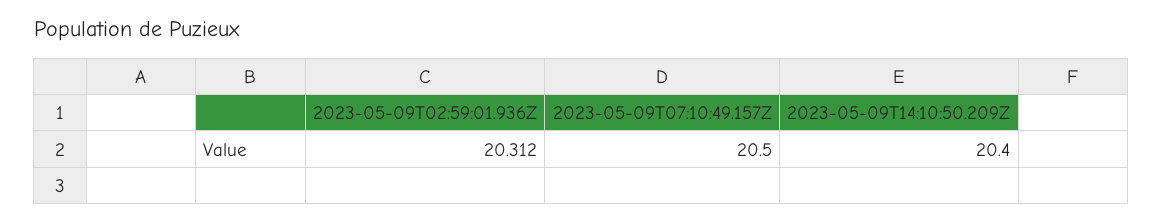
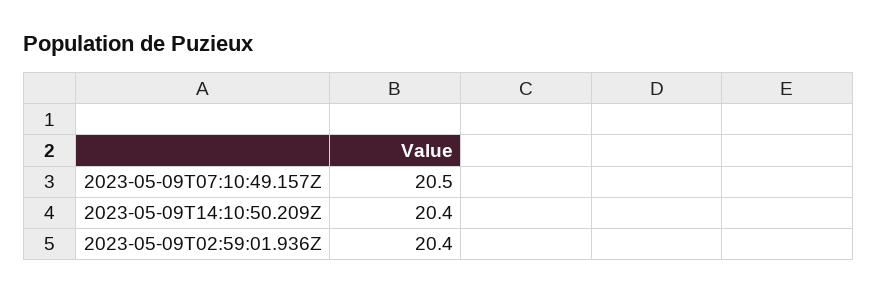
  {
-   "2023-05-09T02:59:01.936Z": 20.312,
+   "2023-05-09T02:59:01.936Z": 20.4,
    "2023-05-09T07:10:49.157Z": 20.5,
    "2023-05-09T14:10:50.209Z": 20.4
  }

